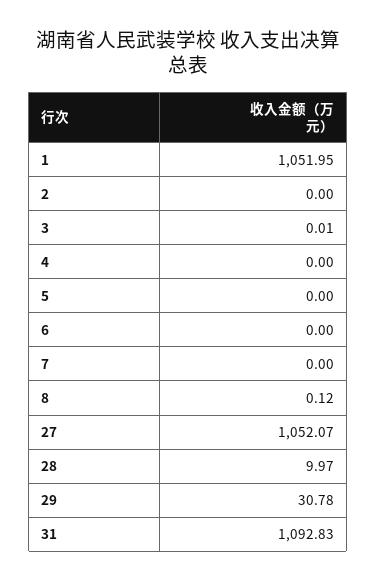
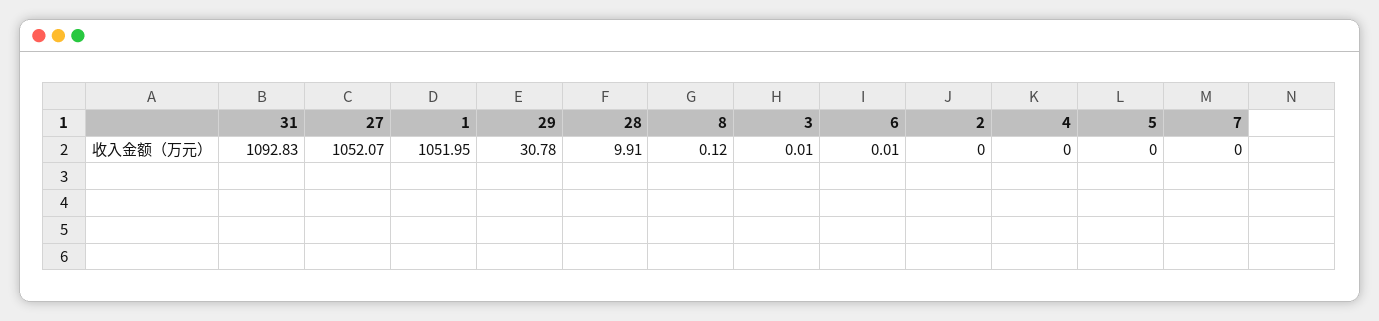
  {
    "1": 1051.95,
    "2": 0,
    "3": 0.01,
    "4": 0,
    "5": 0,
-   "6": 0,
+   "6": 0.01,
    "7": 0,
    "8": 0.12,
    "27": 1052.07,
-   "28": 9.97,
+   "28": 9.91,
    "29": 30.78,
    "31": 1092.83
  }

